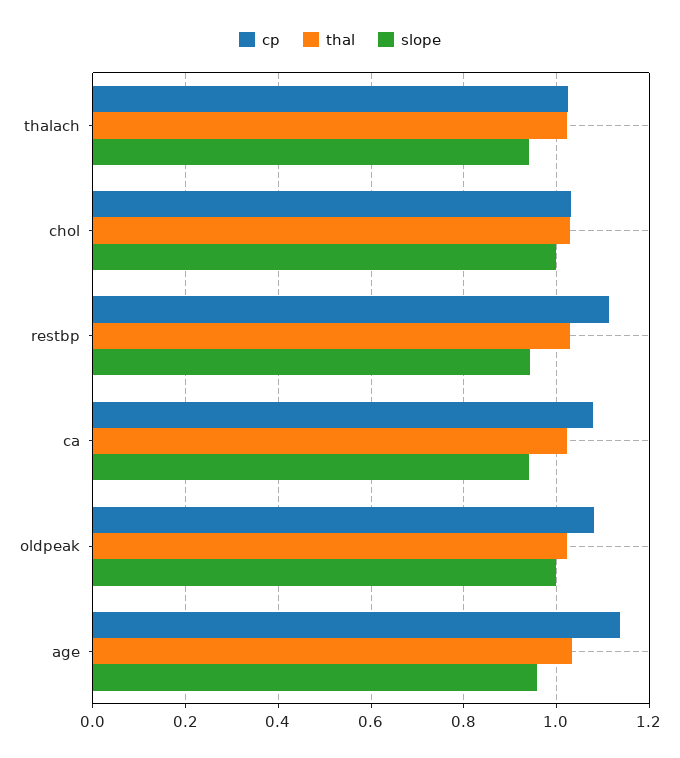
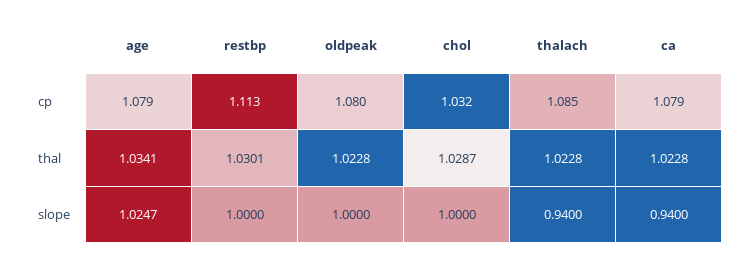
  {
    "cp": {
-     "thalach": 1.02,
+     "thalach": 1.085,
      "chol": 1.032,
      "restbp": 1.113,
      "ca": 1.079,
      "oldpeak": 1.08,
-     "age": 1.14
+     "age": 1.079
    },
    "thal": {
      "thalach": 1.0228,
      "chol": 1.0287,
      "restbp": 1.0301,
      "ca": 1.0228,
      "oldpeak": 1.0228,
      "age": 1.0341
    },
    "slope": {
      "thalach": 0.94,
      "chol": 1,
-     "restbp": 0.94,
+     "restbp": 1,
      "ca": 0.94,
      "oldpeak": 1,
-     "age": 0.96
+     "age": 1.0247
    }
  }

